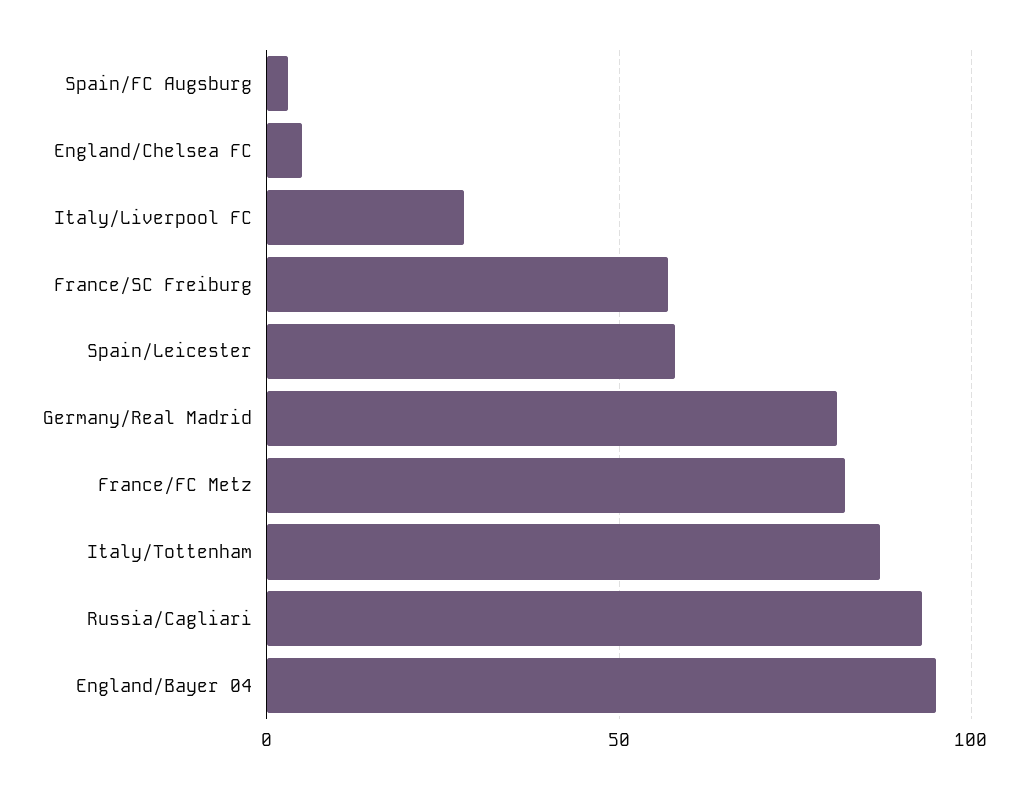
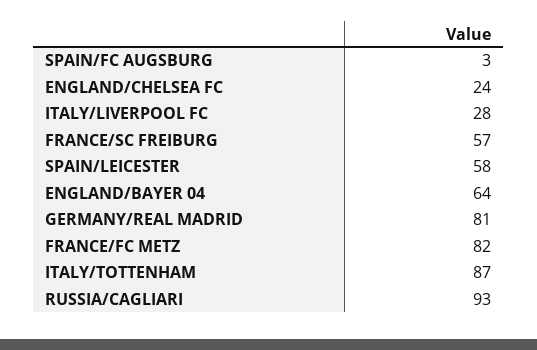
  {
    "Spain/FC Augsburg": 3,
-   "England/Chelsea FC": 5,
+   "England/Chelsea FC": 24,
    "Italy/Liverpool FC": 28,
    "France/SC Freiburg": 57,
    "Spain/Leicester": 58,
    "Germany/Real Madrid": 81,
    "France/FC Metz": 82,
    "Italy/Tottenham": 87,
    "Russia/Cagliari": 93,
-   "England/Bayer 04": 95
+   "England/Bayer 04": 64
  }

